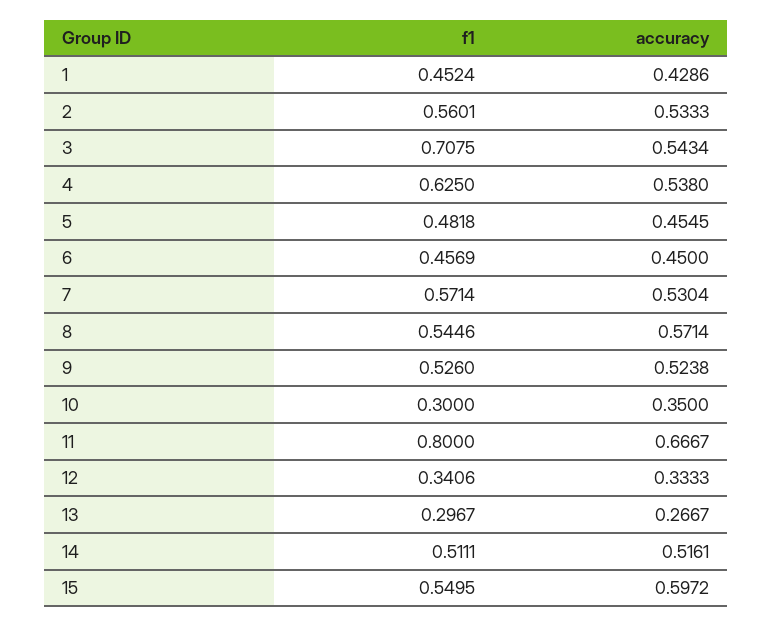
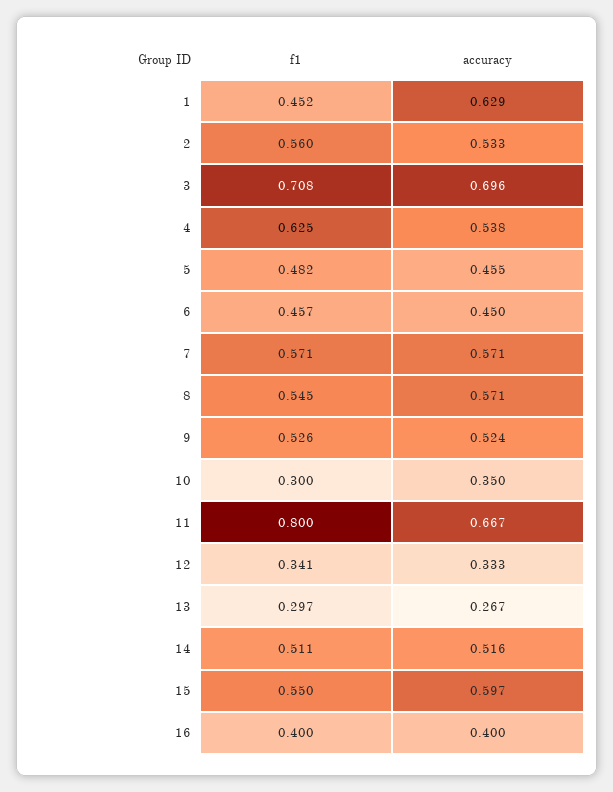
  {
    "f1": {
      "1": 0.4524,
      "2": 0.5601,
      "3": 0.7075,
      "4": 0.625,
      "5": 0.4818,
      "6": 0.4569,
      "7": 0.5714,
      "8": 0.5446,
      "9": 0.526,
      "10": 0.3,
      "11": 0.8,
      "12": 0.3406,
      "13": 0.2967,
      "14": 0.5111,
-     "15": 0.5495
+     "15": 0.5495,
+     "16": 0.4
    },
    "accuracy": {
-     "1": 0.4286,
+     "1": 0.629,
      "2": 0.5333,
-     "3": 0.5434,
+     "3": 0.696,
      "4": 0.538,
      "5": 0.4545,
      "6": 0.45,
-     "7": 0.5304,
+     "7": 0.571,
      "8": 0.5714,
      "9": 0.5238,
      "10": 0.35,
      "11": 0.6667,
      "12": 0.3333,
      "13": 0.2667,
      "14": 0.5161,
-     "15": 0.5972
+     "15": 0.5972,
+     "16": 0.4
    }
  }

